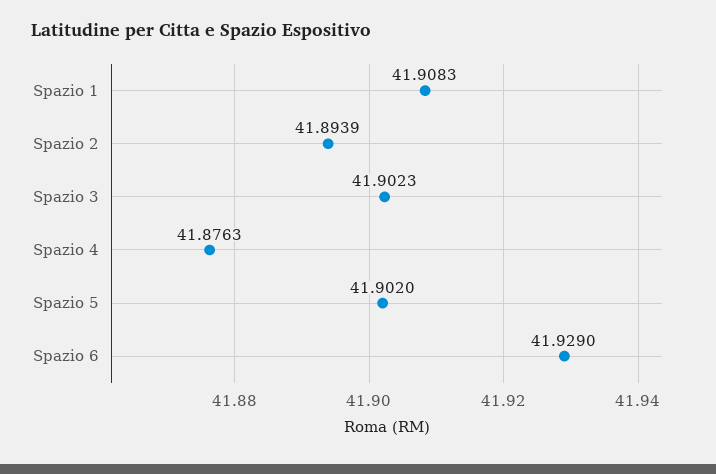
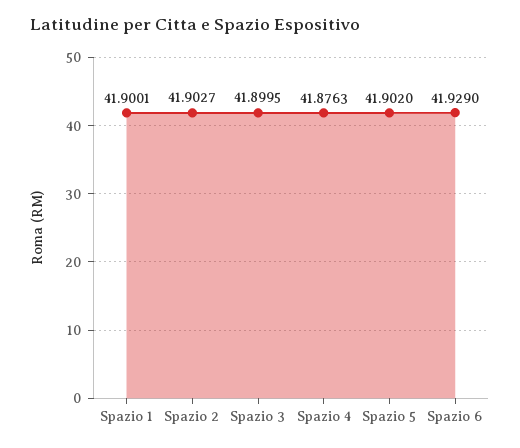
  {
-   "Spazio 1": 41.9083,
+   "Spazio 1": 41.9001,
-   "Spazio 2": 41.8939,
+   "Spazio 2": 41.9027,
-   "Spazio 3": 41.9023,
+   "Spazio 3": 41.8995,
    "Spazio 4": 41.8763,
    "Spazio 5": 41.902,
    "Spazio 6": 41.929
  }

